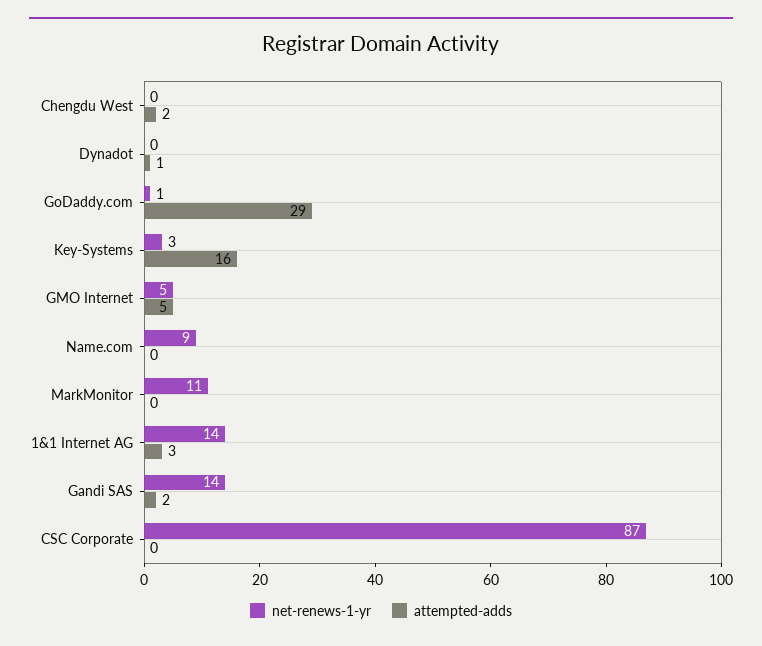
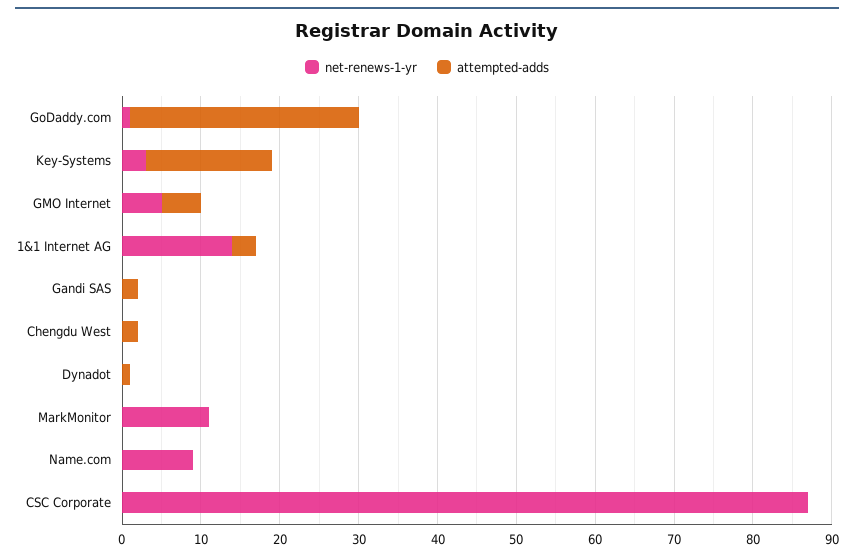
  {
    "net-renews-1-yr": {
      "Chengdu West": 0,
      "Dynadot": 0,
      "GoDaddy.com": 1,
      "Key-Systems": 3,
      "GMO Internet": 5,
      "Name.com": 9,
      "MarkMonitor": 11,
      "1&1 Internet AG": 14,
-     "Gandi SAS": 14,
+     "Gandi SAS": 0,
      "CSC Corporate": 87
    },
    "attempted-adds": {
      "Chengdu West": 2,
      "Dynadot": 1,
      "GoDaddy.com": 29,
      "Key-Systems": 16,
      "GMO Internet": 5,
      "Name.com": 0,
      "MarkMonitor": 0,
      "1&1 Internet AG": 3,
      "Gandi SAS": 2,
      "CSC Corporate": 0
    }
  }

